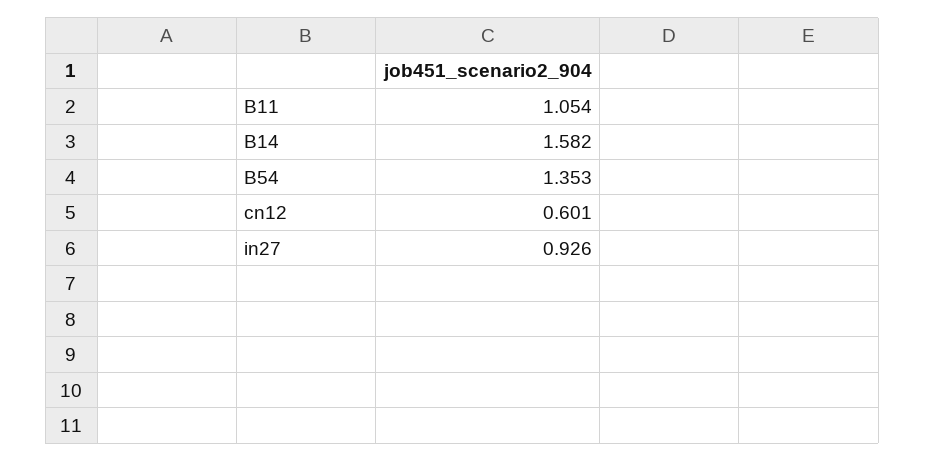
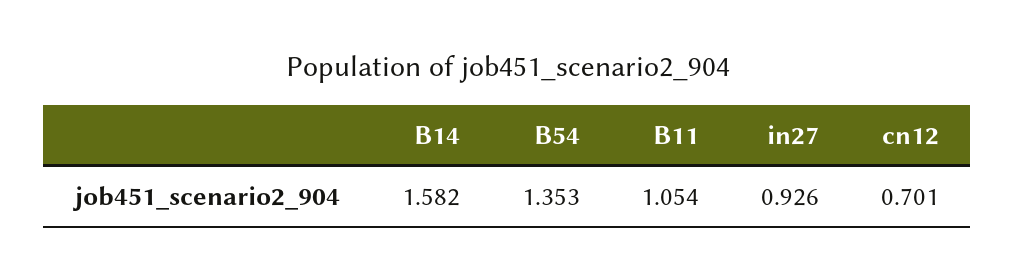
  {
    "B11": 1.054,
    "B14": 1.582,
    "B54": 1.353,
-   "cn12": 0.601,
+   "cn12": 0.701,
    "in27": 0.926
  }

